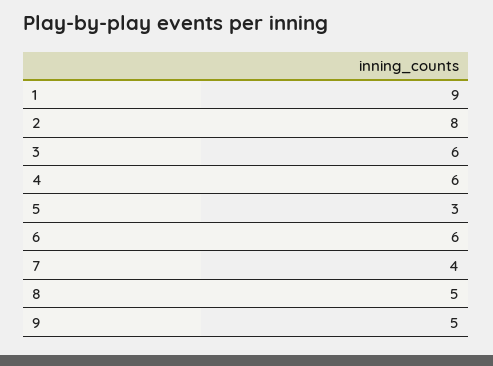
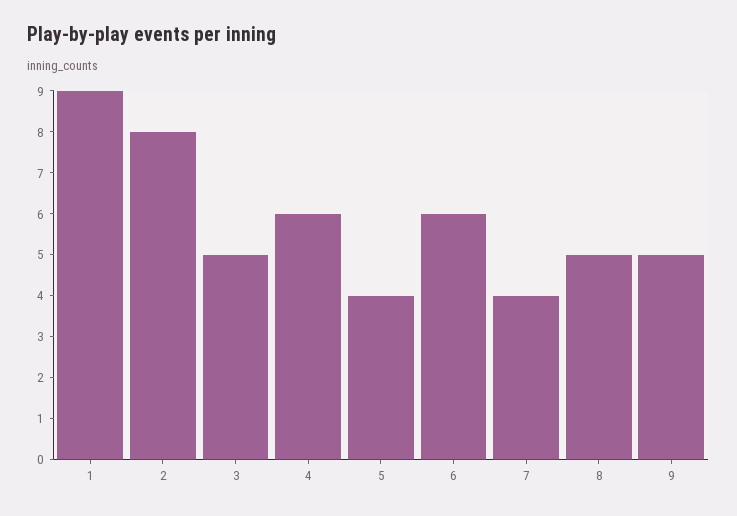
  {
    "1": 9,
    "2": 8,
-   "3": 6,
+   "3": 5,
    "4": 6,
-   "5": 3,
+   "5": 4,
    "6": 6,
    "7": 4,
    "8": 5,
    "9": 5
  }

